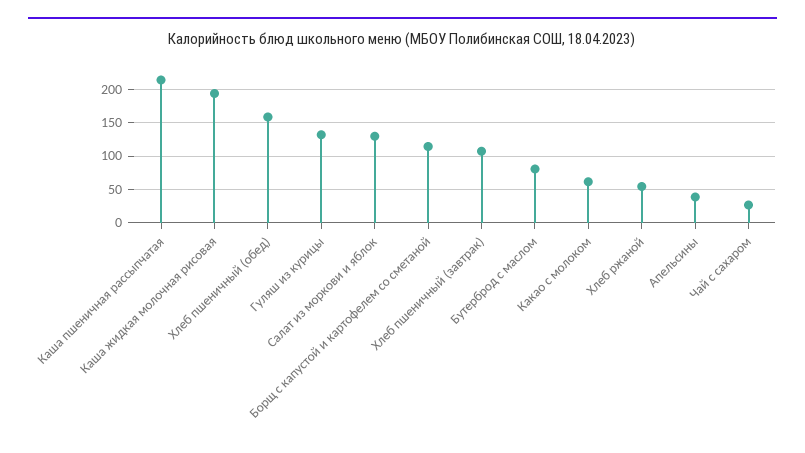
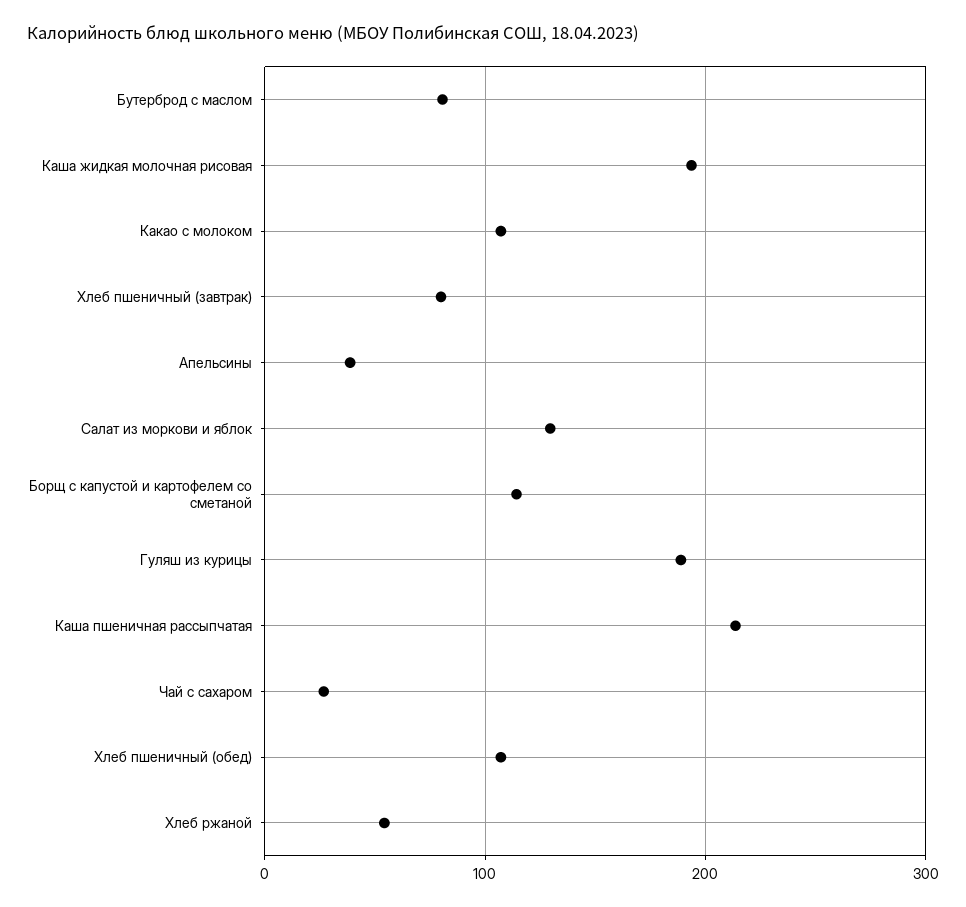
  {
    "Каша пшеничная рассыпчатая": 210,
    "Каша жидкая молочная рисовая": 190,
-   "Хлеб пшеничный (обед)": 160,
+   "Хлеб пшеничный (обед)": 110,
-   "Гуляш из курицы": 130,
+   "Гуляш из курицы": 190,
    "Салат из моркови и яблок": 130,
    "Борщ с капустой и картофелем со сметаной": 110,
-   "Хлеб пшеничный (завтрак)": 110,
+   "Хлеб пшеничный (завтрак)": 80,
    "Бутерброд с маслом": 80,
-   "Какао с молоком": 60,
+   "Какао с молоком": 110,
    "Хлеб ржаной": 50,
    "Апельсины": 40,
    "Чай с сахаром": 30
  }

